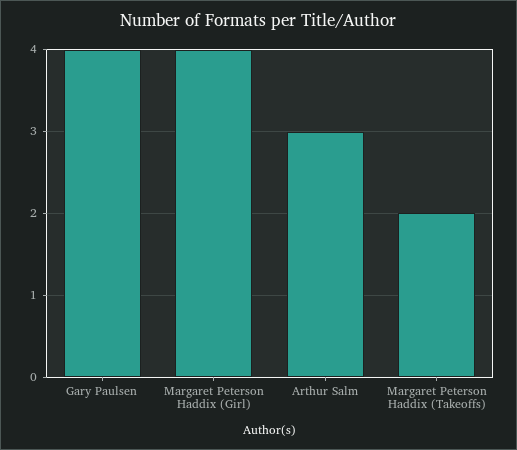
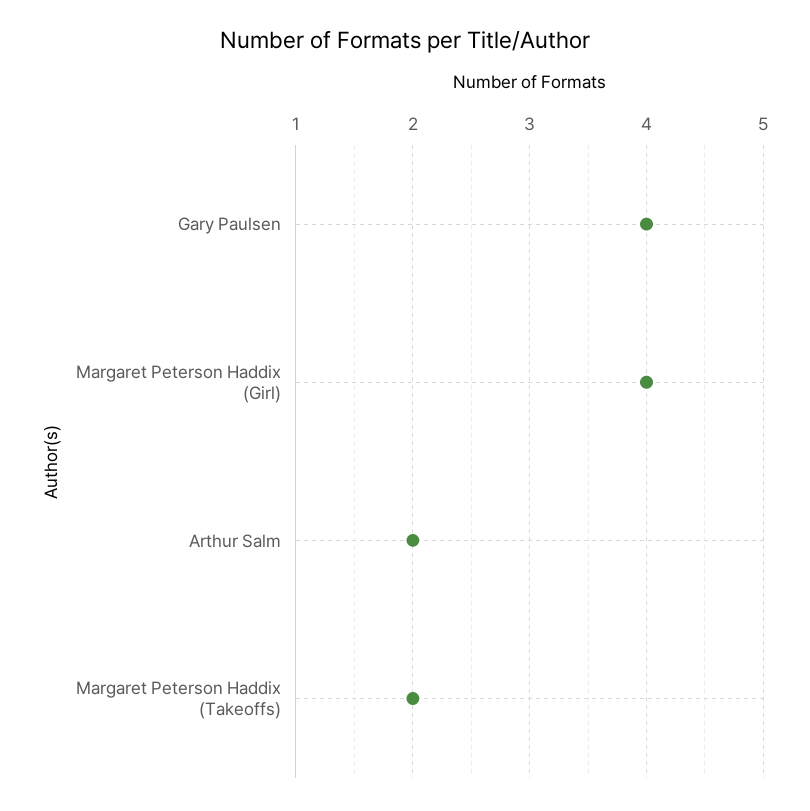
  {
    "Gary Paulsen": 4,
    "Margaret Peterson Haddix (Girl)": 4,
-   "Arthur Salm": 3,
+   "Arthur Salm": 2,
    "Margaret Peterson Haddix (Takeoffs)": 2
  }

